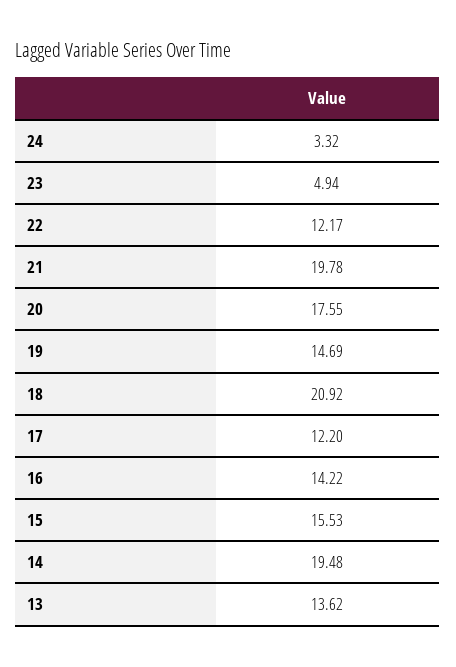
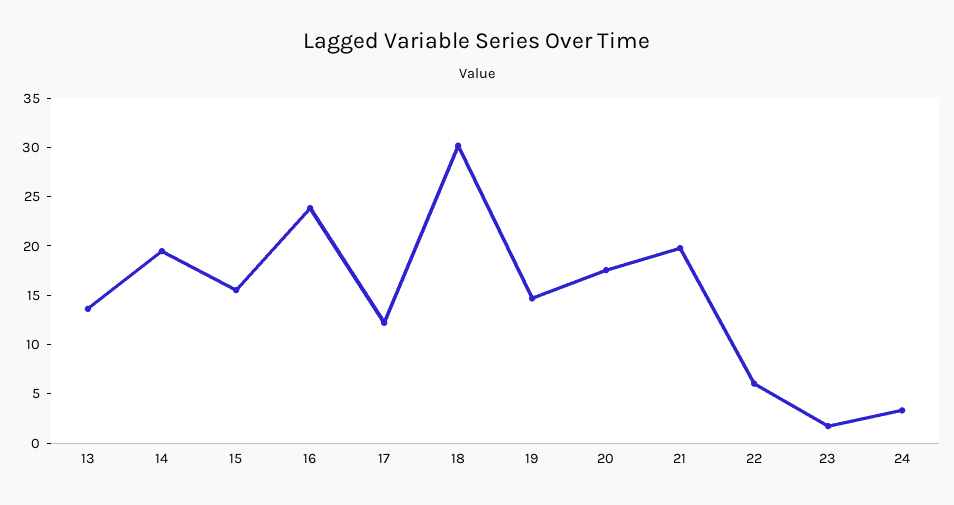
  {
    "24": 3.32,
-   "23": 4.94,
+   "23": 2,
-   "22": 12.17,
+   "22": 6,
    "21": 19.78,
    "20": 17.55,
    "19": 14.69,
-   "18": 20.92,
+   "18": 30,
    "17": 12.2,
-   "16": 14.22,
+   "16": 24,
    "15": 15.53,
    "14": 19.48,
    "13": 13.62
  }

